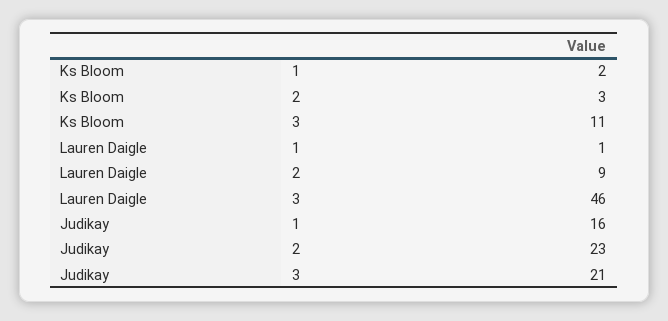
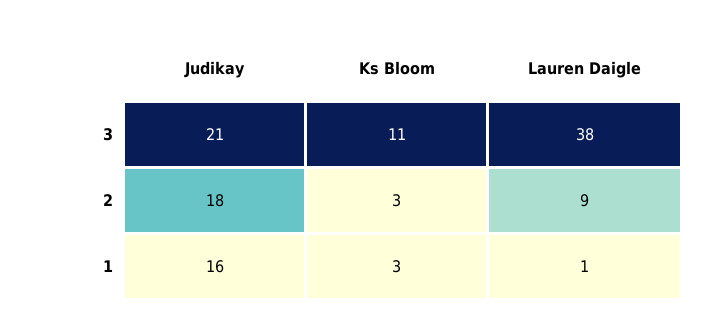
  {
    "Ks Bloom": {
-     "1": 2,
+     "1": 3,
      "2": 3,
      "3": 11
    },
    "Lauren Daigle": {
      "1": 1,
      "2": 9,
-     "3": 46
+     "3": 38
    },
    "Judikay": {
      "1": 16,
-     "2": 23,
+     "2": 18,
      "3": 21
    }
  }

